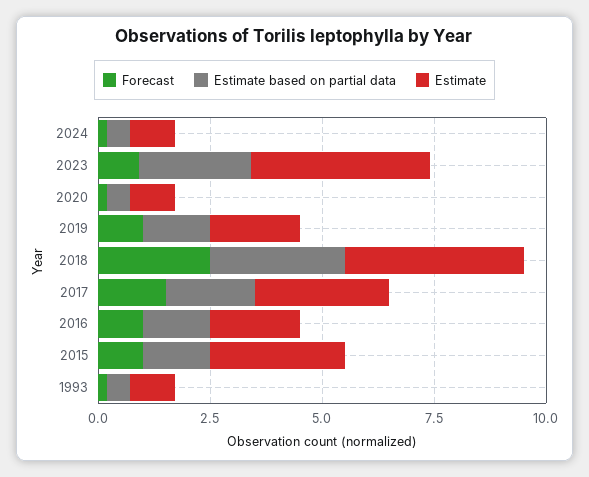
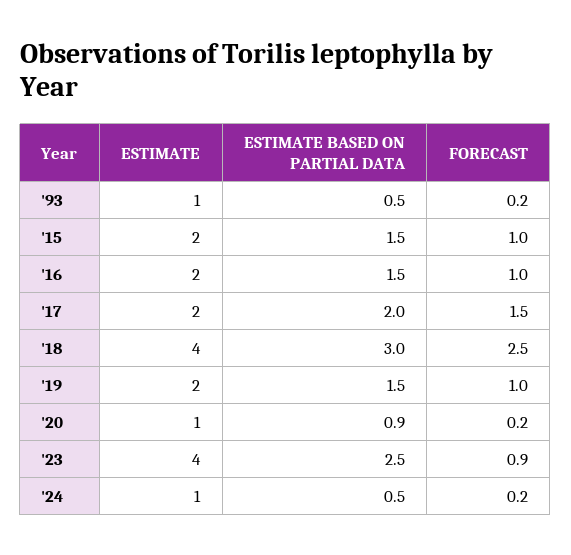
  {
    "Forecast": {
      "2024": 0.2,
      "2023": 0.9,
      "2020": 0.2,
      "2019": 1,
      "2018": 2.5,
      "2017": 1.5,
      "2016": 1,
      "2015": 1,
      "1993": 0.2
    },
    "Estimate based on partial data": {
      "2024": 0.5,
      "2023": 2.5,
-     "2020": 0.5,
+     "2020": 0.9,
      "2019": 1.5,
      "2018": 3,
      "2017": 2,
      "2016": 1.5,
      "2015": 1.5,
      "1993": 0.5
    },
    "Estimate": {
      "2024": 1,
      "2023": 4,
      "2020": 1,
      "2019": 2,
      "2018": 4,
-     "2017": 3,
+     "2017": 2,
      "2016": 2,
-     "2015": 3,
+     "2015": 2,
      "1993": 1
    }
  }

